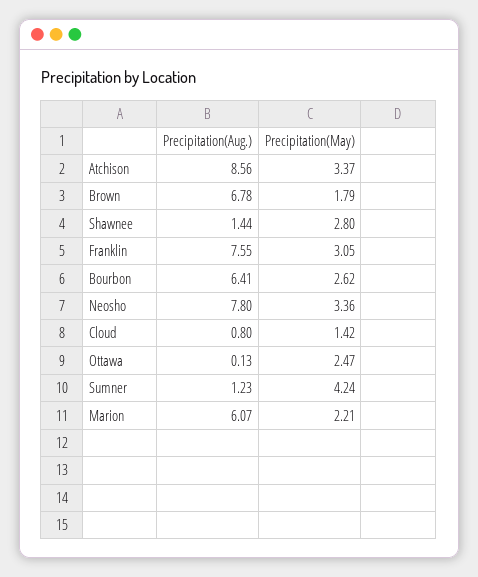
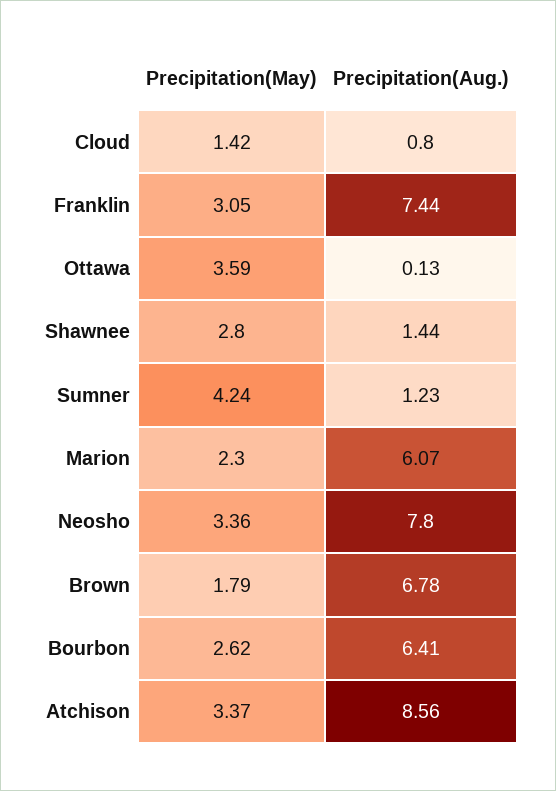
  {
    "Precipitation(Aug.)": {
      "Atchison": 8.56,
      "Brown": 6.78,
      "Shawnee": 1.44,
-     "Franklin": 7.55,
+     "Franklin": 7.44,
      "Bourbon": 6.41,
      "Neosho": 7.8,
      "Cloud": 0.8,
      "Ottawa": 0.13,
      "Sumner": 1.23,
      "Marion": 6.07
    },
    "Precipitation(May)": {
      "Atchison": 3.37,
      "Brown": 1.79,
      "Shawnee": 2.8,
      "Franklin": 3.05,
      "Bourbon": 2.62,
      "Neosho": 3.36,
      "Cloud": 1.42,
-     "Ottawa": 2.47,
+     "Ottawa": 3.59,
      "Sumner": 4.24,
-     "Marion": 2.21
+     "Marion": 2.3
    }
  }

